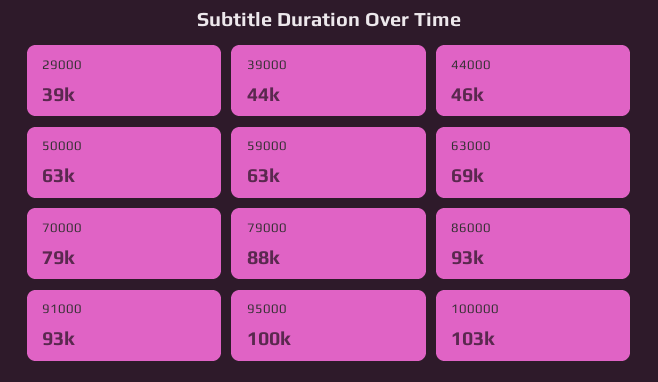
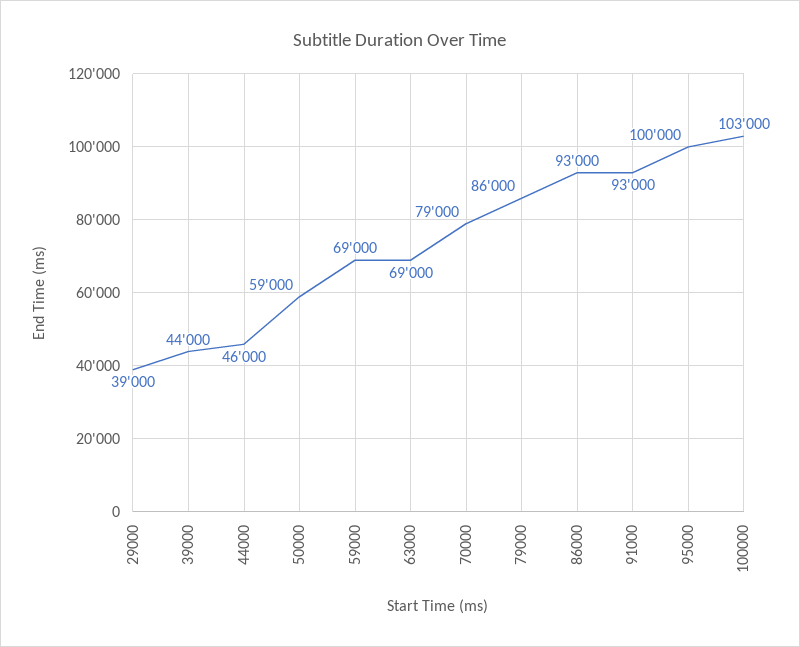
  {
    "29000": 39000,
    "39000": 44000,
    "44000": 46000,
-   "50000": 63000,
+   "50000": 59000,
-   "59000": 63000,
+   "59000": 69000,
    "63000": 69000,
    "70000": 79000,
-   "79000": 88000,
+   "79000": 86000,
    "86000": 93000,
    "91000": 93000,
    "95000": 100000,
    "100000": 103000
  }

